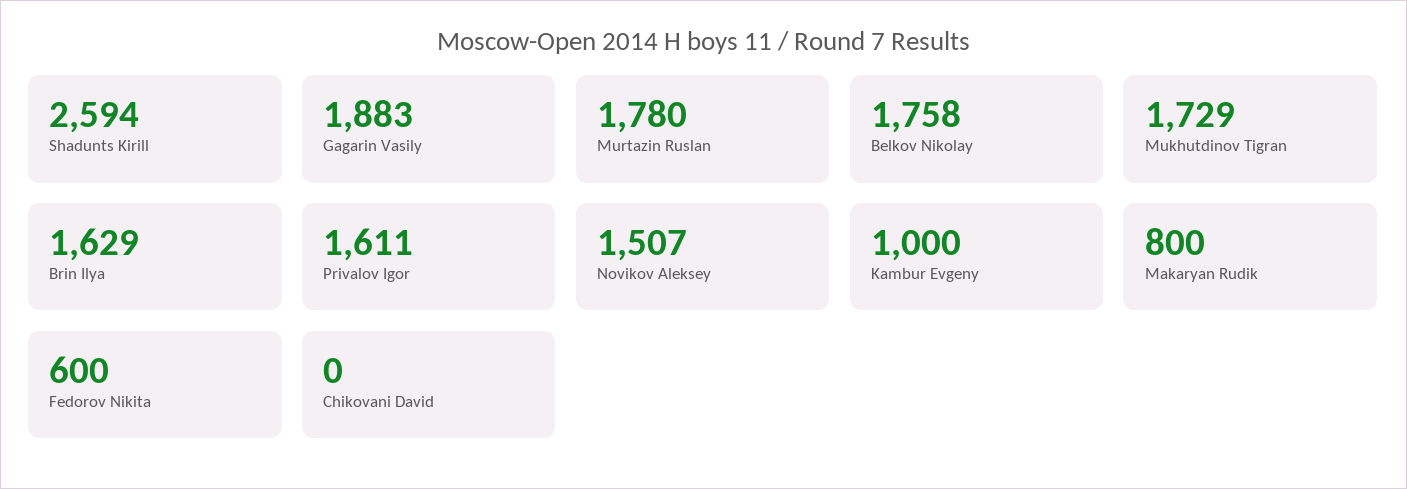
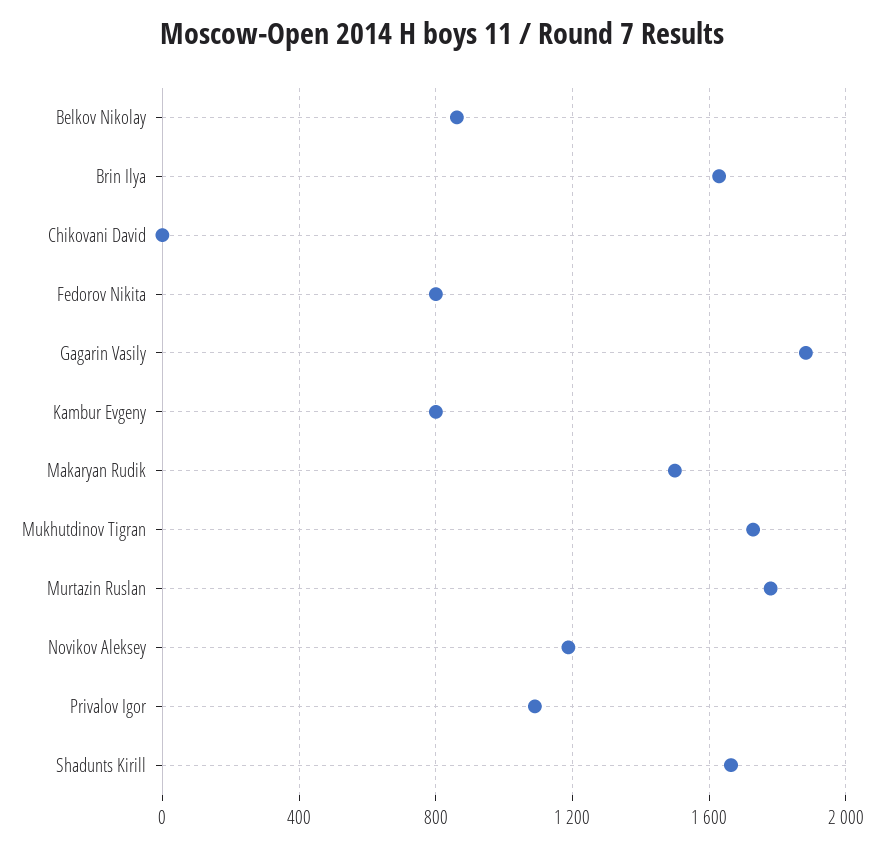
  {
-   "Shadunts Kirill": 2594,
+   "Shadunts Kirill": 1650,
    "Gagarin Vasily": 1883,
    "Murtazin Ruslan": 1780,
-   "Belkov Nikolay": 1758,
+   "Belkov Nikolay": 850,
    "Mukhutdinov Tigran": 1729,
    "Brin Ilya": 1629,
-   "Privalov Igor": 1611,
+   "Privalov Igor": 1100,
-   "Novikov Aleksey": 1507,
+   "Novikov Aleksey": 1200,
-   "Kambur Evgeny": 1000,
+   "Kambur Evgeny": 800,
-   "Makaryan Rudik": 800,
+   "Makaryan Rudik": 1500,
-   "Fedorov Nikita": 600,
+   "Fedorov Nikita": 800,
    "Chikovani David": 0
  }

